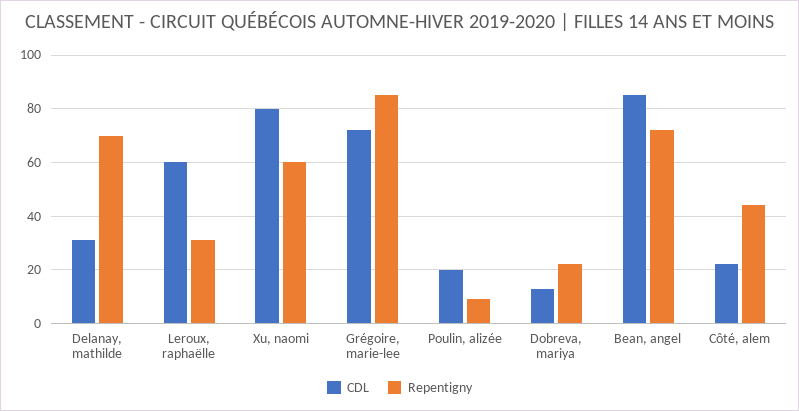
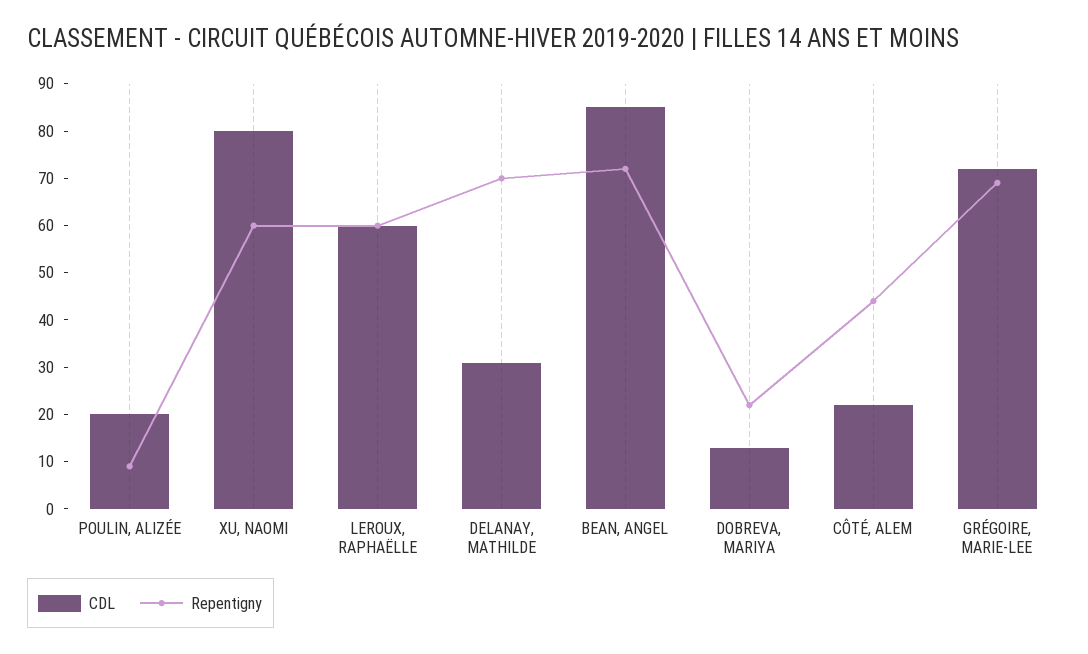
  {
    "CDL": {
      "Delanay, mathilde": 30,
      "Leroux, raphaëlle": 60,
      "Xu, naomi": 80,
      "Grégoire, marie-lee": 70,
      "Poulin, alizée": 20,
      "Dobreva, mariya": 15,
      "Bean, angel": 85,
      "Côté, alem": 20
    },
    "Repentigny": {
      "Delanay, mathilde": 70,
-     "Leroux, raphaëlle": 30,
+     "Leroux, raphaëlle": 60,
      "Xu, naomi": 60,
-     "Grégoire, marie-lee": 85,
+     "Grégoire, marie-lee": 70,
      "Poulin, alizée": 10,
      "Dobreva, mariya": 20,
      "Bean, angel": 70,
      "Côté, alem": 45
    }
  }

